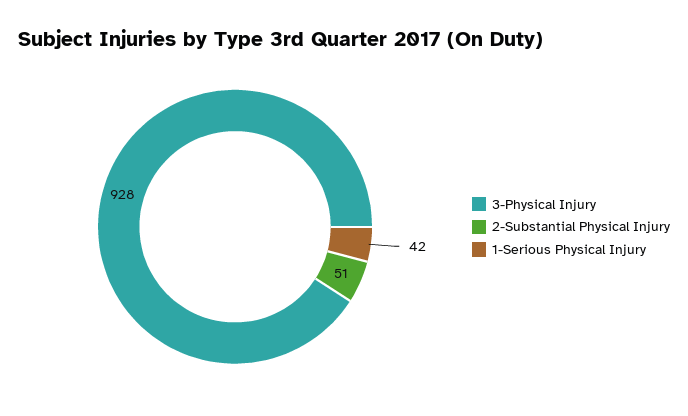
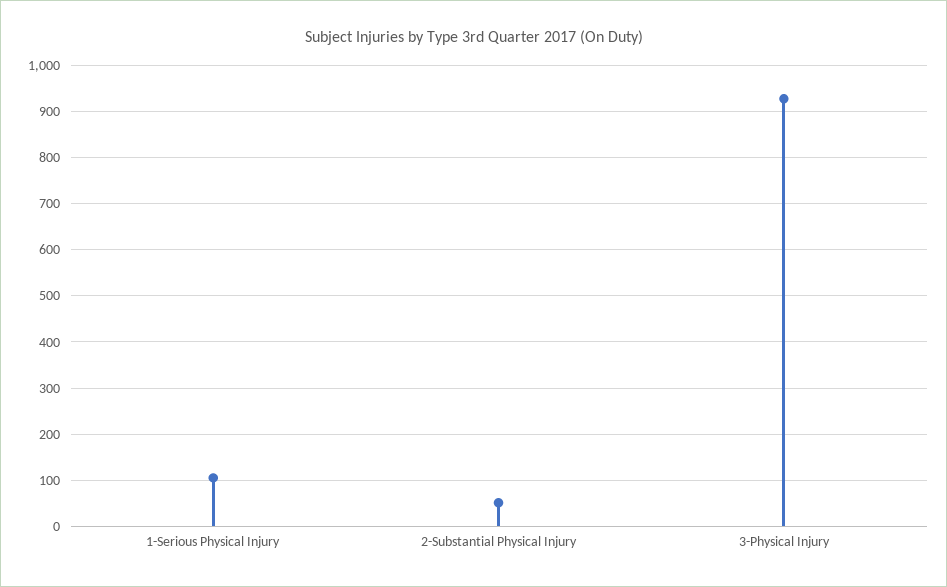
  {
    "3-Physical Injury": 928,
    "2-Substantial Physical Injury": 51,
-   "1-Serious Physical Injury": 42
+   "1-Serious Physical Injury": 100
  }

